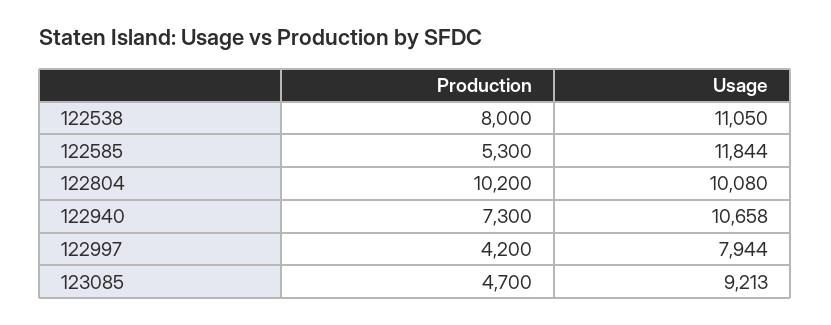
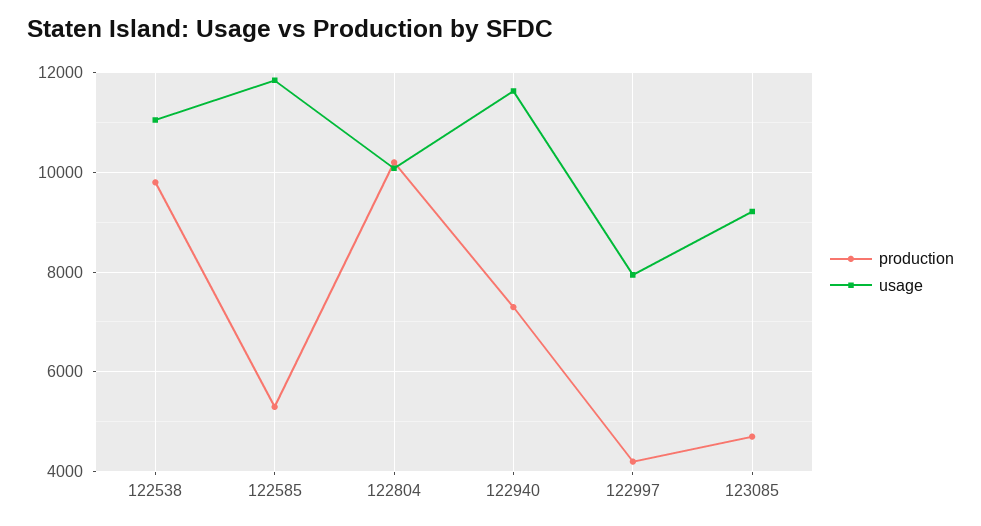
  {
    "Production": {
-     "122538": 8000,
+     "122538": 9800,
      "122585": 5300,
      "122804": 10200,
      "122940": 7300,
      "122997": 4200,
      "123085": 4700
    },
    "Usage": {
      "122538": 11050,
      "122585": 11844,
      "122804": 10080,
-     "122940": 10658,
+     "122940": 11600,
      "122997": 7944,
      "123085": 9213
    }
  }

